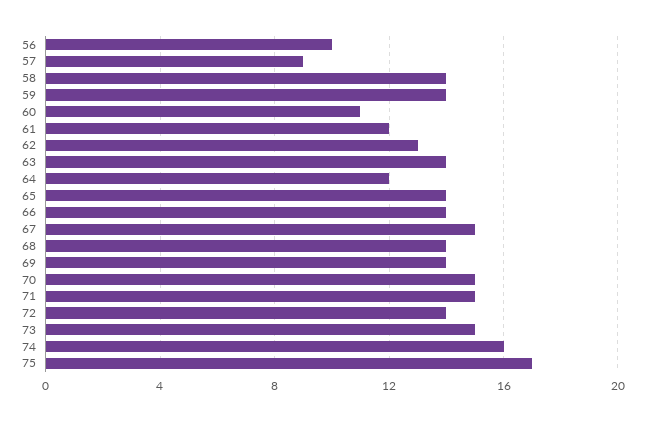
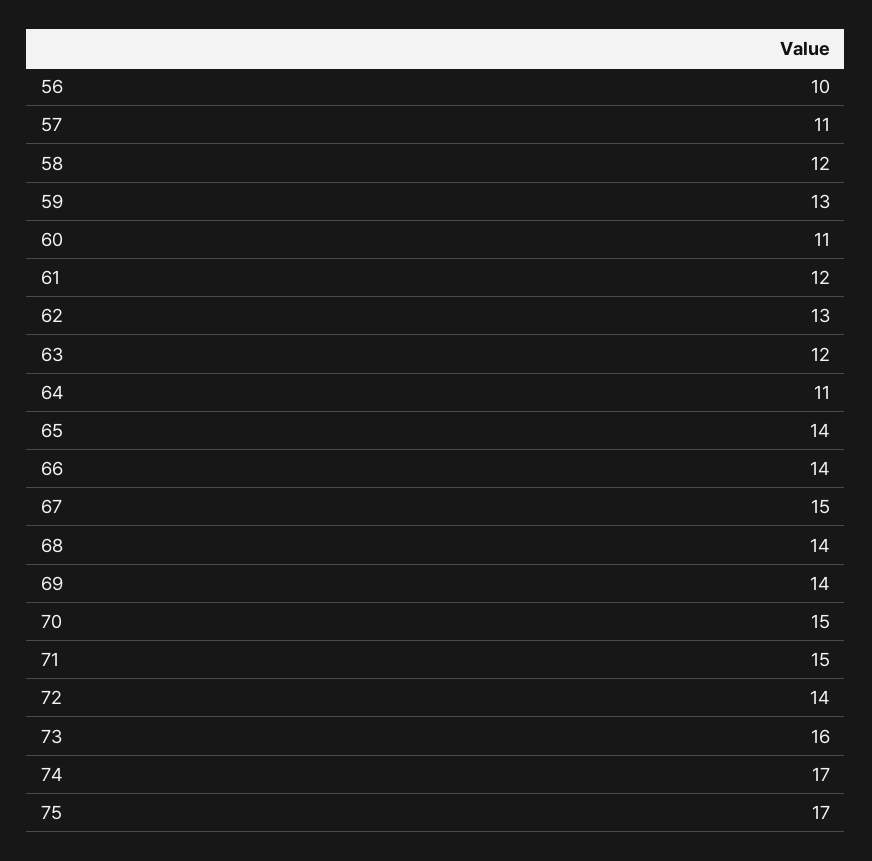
  {
    "56": 10,
-   "57": 9,
+   "57": 11,
-   "58": 14,
+   "58": 12,
-   "59": 14,
+   "59": 13,
    "60": 11,
    "61": 12,
    "62": 13,
-   "63": 14,
+   "63": 12,
-   "64": 12,
+   "64": 11,
    "65": 14,
    "66": 14,
    "67": 15,
    "68": 14,
    "69": 14,
    "70": 15,
    "71": 15,
    "72": 14,
-   "73": 15,
+   "73": 16,
-   "74": 16,
+   "74": 17,
    "75": 17
  }

